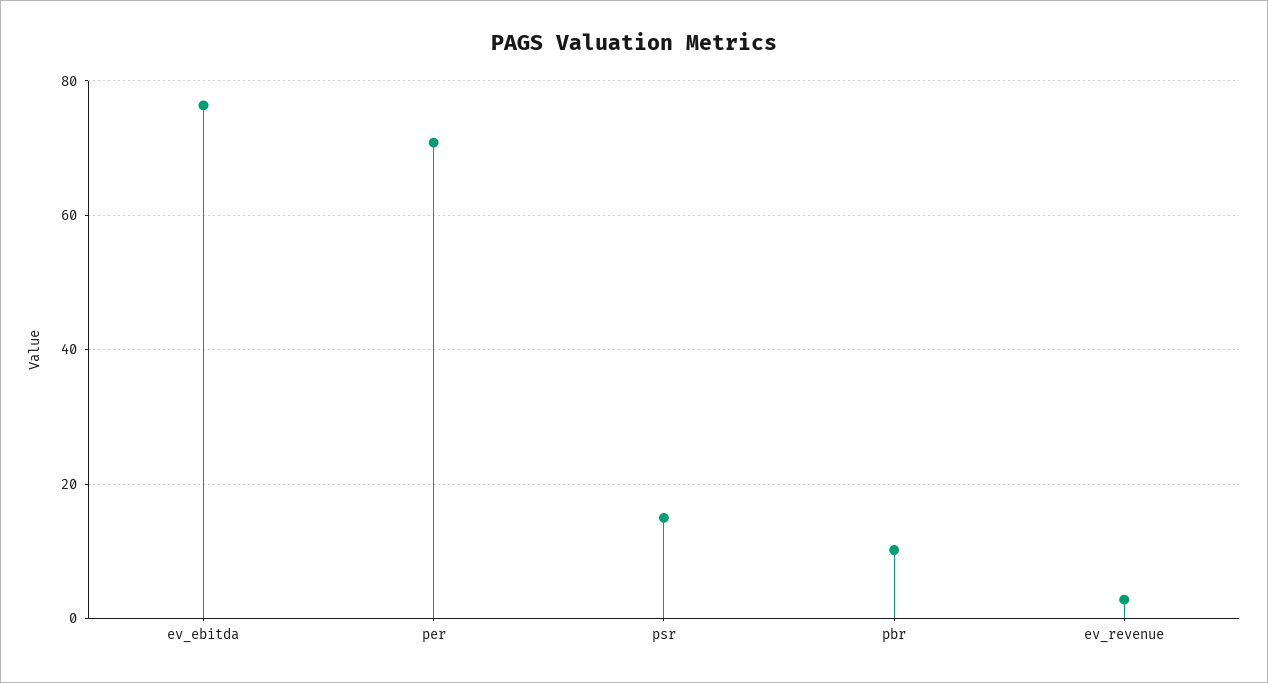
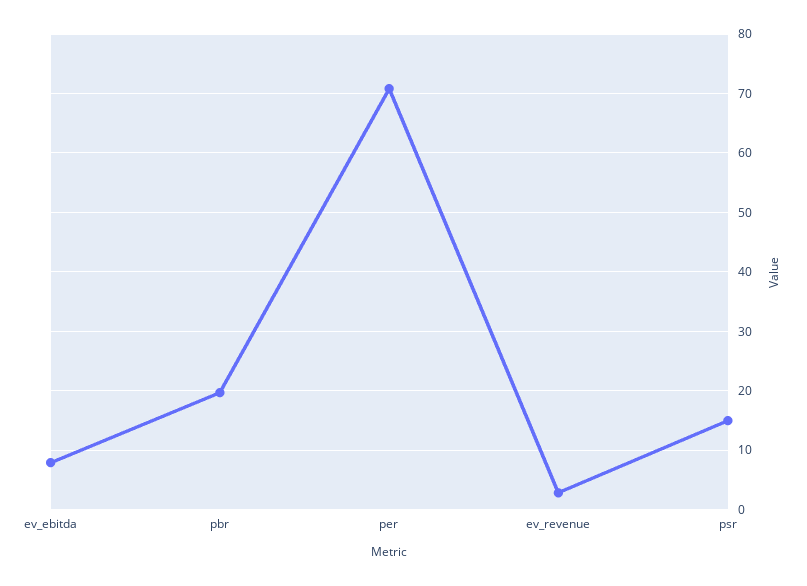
  {
-   "ev_ebitda": 76,
+   "ev_ebitda": 8,
    "per": 70,
    "psr": 14,
-   "pbr": 10,
+   "pbr": 20,
    "ev_revenue": 2
  }

